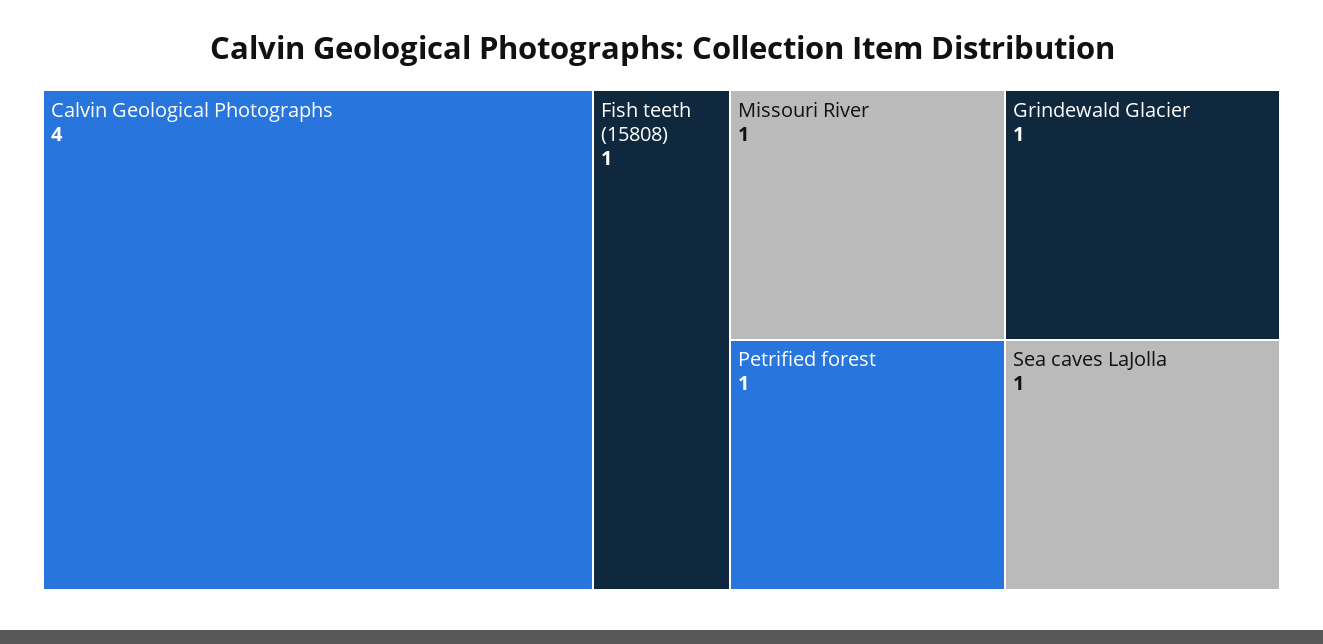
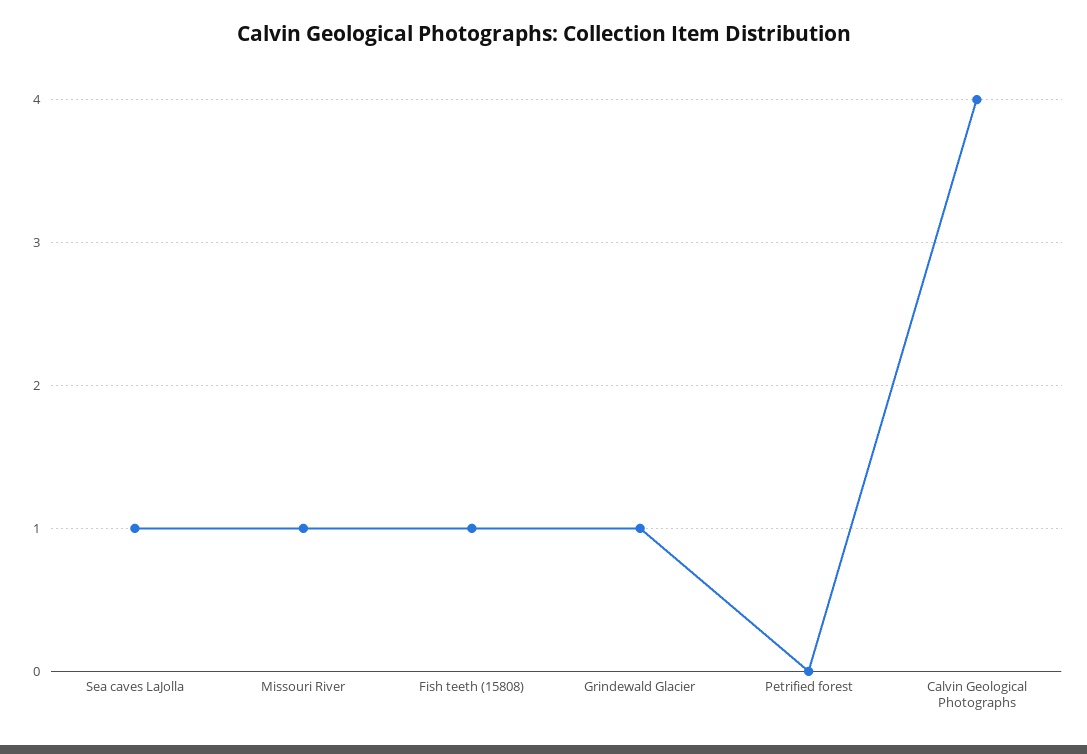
  {
    "Calvin Geological Photographs": 4,
    "Fish teeth (15808)": 1,
    "Missouri River": 1,
-   "Petrified forest": 1,
+   "Petrified forest": 0,
    "Grindewald Glacier": 1,
    "Sea caves LaJolla": 1
  }

